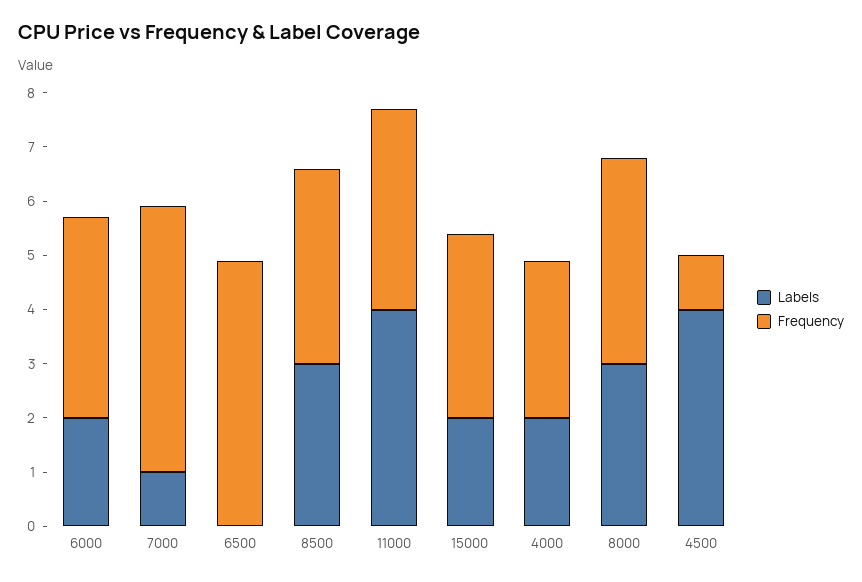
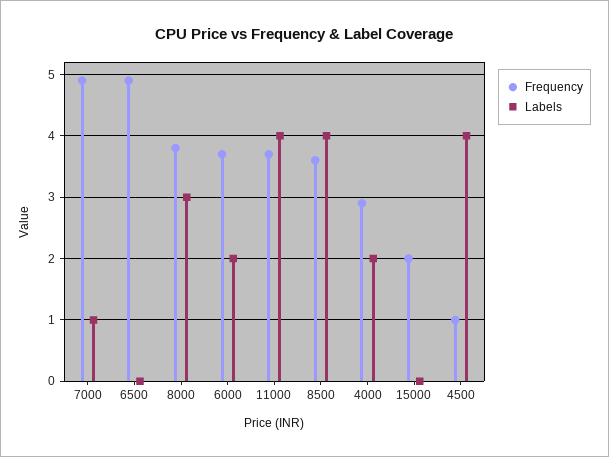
  {
    "Labels": {
      "6000": 2,
      "7000": 1,
      "6500": 0,
-     "8500": 3,
+     "8500": 4,
      "11000": 4,
-     "15000": 2,
+     "15000": 0,
      "4000": 2,
      "8000": 3,
      "4500": 4
    },
    "Frequency": {
      "6000": 3.7,
      "7000": 4.9,
      "6500": 4.9,
      "8500": 3.6,
      "11000": 3.7,
-     "15000": 3.5,
+     "15000": 2,
      "4000": 2.9,
      "8000": 3.8,
      "4500": 1
    }
  }

